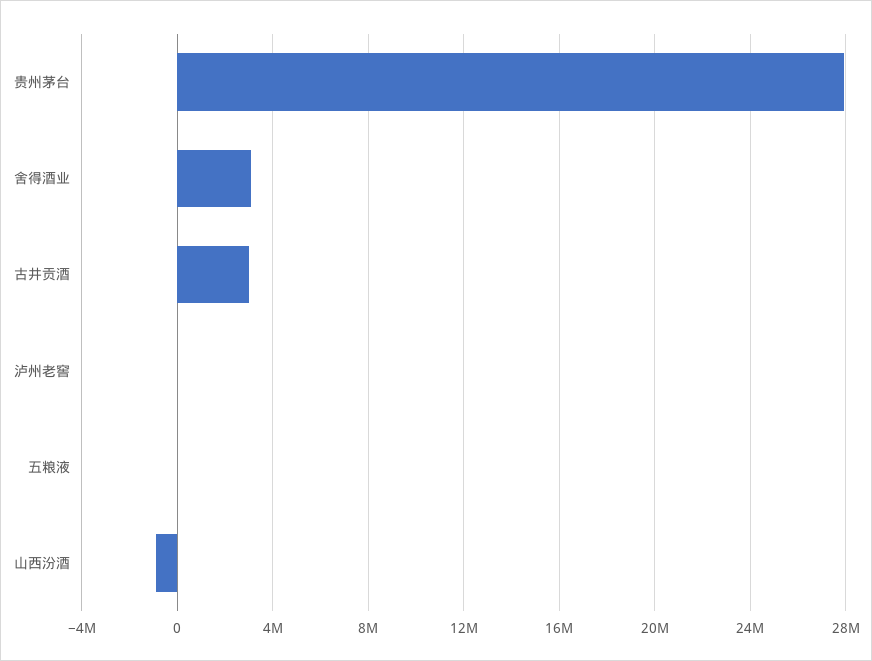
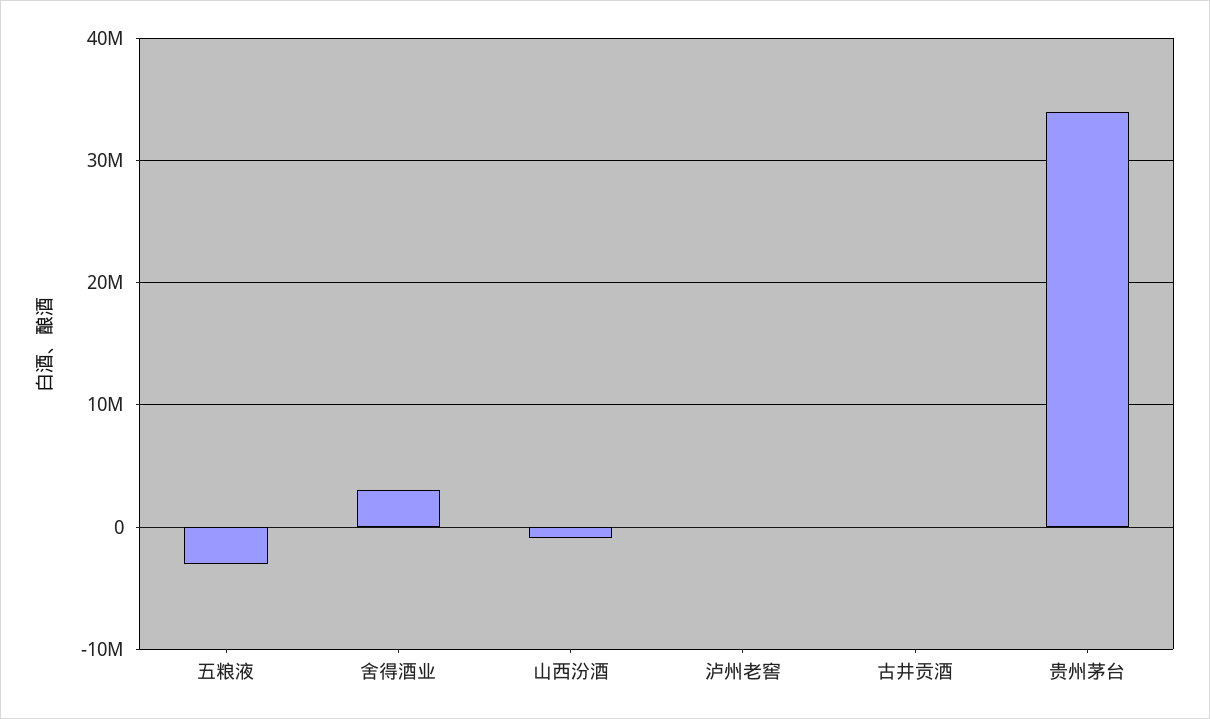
  {
-   "贵州茅台": 28000000,
+   "贵州茅台": 34000000,
    "舍得酒业": 3000000,
-   "古井贡酒": 3000000,
+   "古井贡酒": 0,
    "泸州老窖": 0,
-   "五粮液": 0,
+   "五粮液": -3000000,
    "山西汾酒": -1000000
  }

